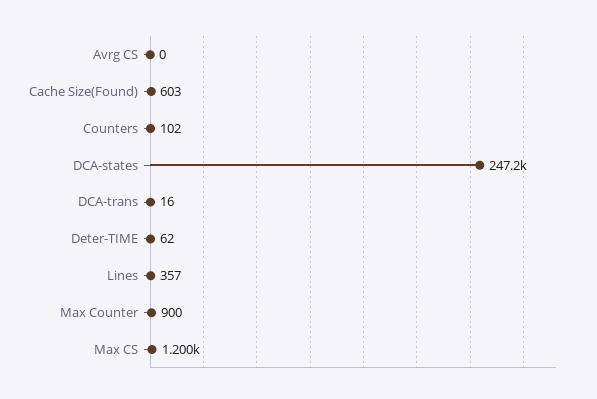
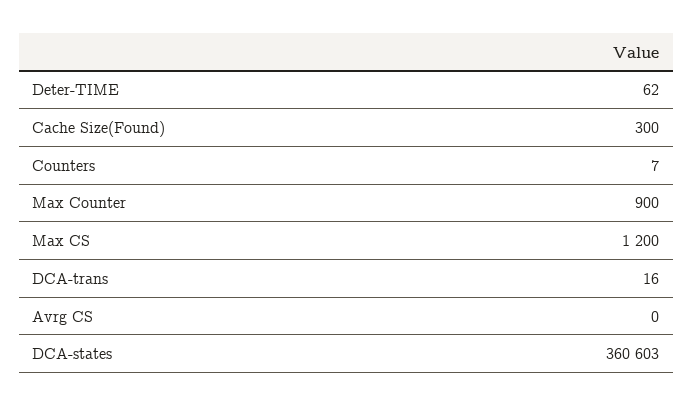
  {
    "Avrg CS": 0,
-   "Cache Size(Found)": 603,
+   "Cache Size(Found)": 300,
-   "Counters": 102,
+   "Counters": 7,
-   "DCA-states": 247200,
+   "DCA-states": 360603,
    "DCA-trans": 16,
    "Deter-TIME": 62,
-   "Lines": 357,
    "Max Counter": 900,
    "Max CS": 1200
  }

